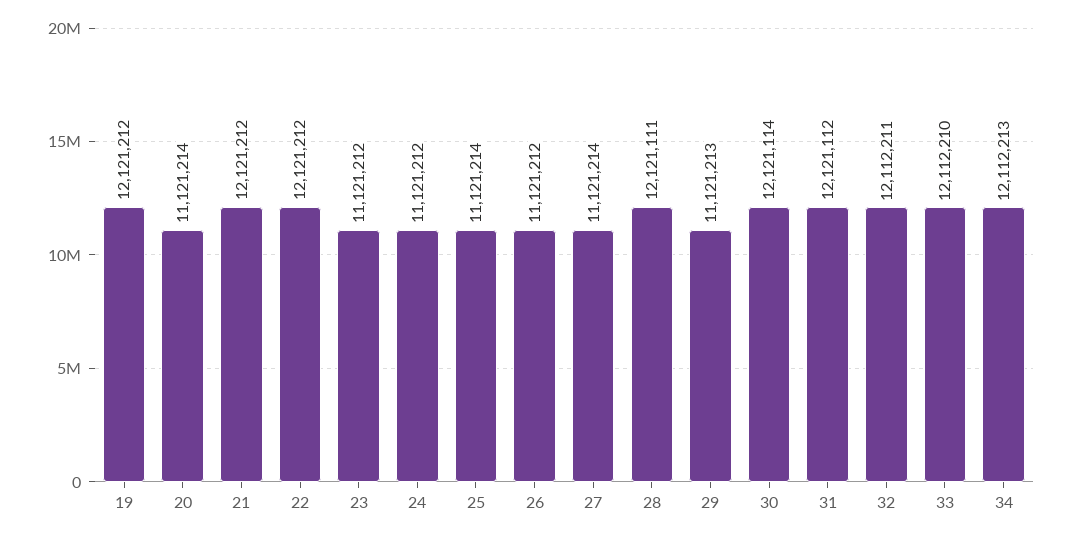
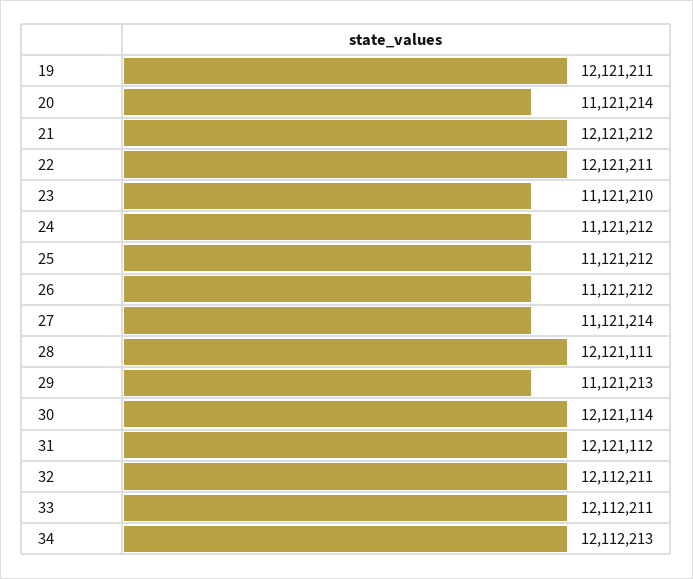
  {
-   "19": 12121212,
+   "19": 12121211,
    "20": 11121214,
    "21": 12121212,
-   "22": 12121212,
+   "22": 12121211,
-   "23": 11121212,
+   "23": 11121210,
    "24": 11121212,
-   "25": 11121214,
+   "25": 11121212,
    "26": 11121212,
    "27": 11121214,
    "28": 12121111,
    "29": 11121213,
    "30": 12121114,
    "31": 12121112,
    "32": 12112211,
-   "33": 12112210,
+   "33": 12112211,
    "34": 12112213
  }

